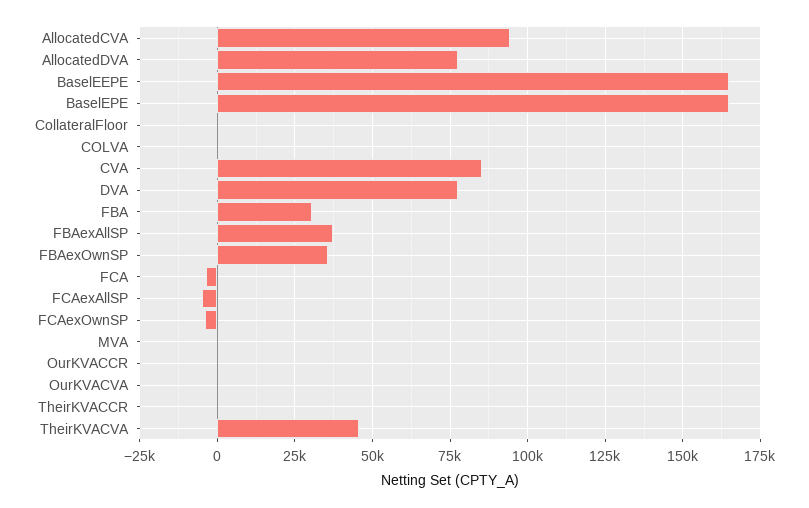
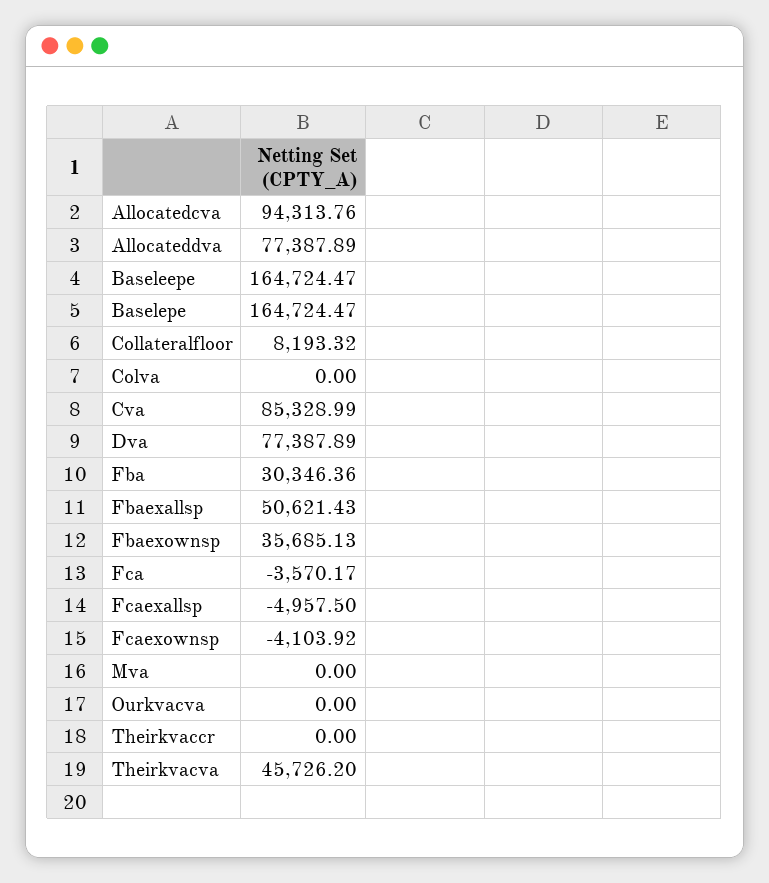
  {
    "AllocatedCVA": 94313.76,
    "AllocatedDVA": 77387.89,
    "BaselEEPE": 164724.47,
    "BaselEPE": 164724.47,
-   "CollateralFloor": 0,
+   "CollateralFloor": 8193.32,
    "COLVA": 0,
    "CVA": 85328.99,
    "DVA": 77387.89,
    "FBA": 30346.36,
-   "FBAexAllSP": 37500,
+   "FBAexAllSP": 50621.43,
    "FBAexOwnSP": 35685.13,
    "FCA": -3570.17,
    "FCAexAllSP": -4957.5,
    "FCAexOwnSP": -4103.92,
    "MVA": 0,
-   "OurKVACCR": 0,
    "OurKVACVA": 0,
    "TheirKVACCR": 0,
    "TheirKVACVA": 45726.2
  }

